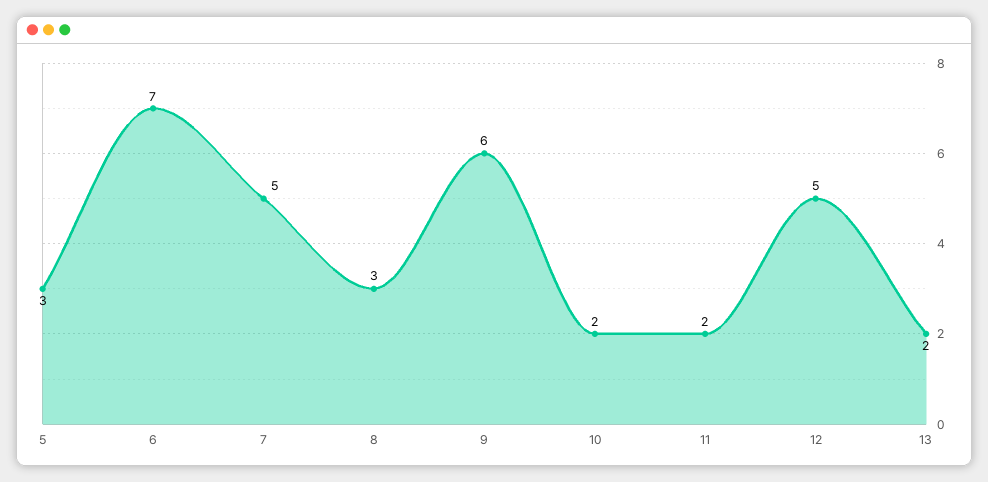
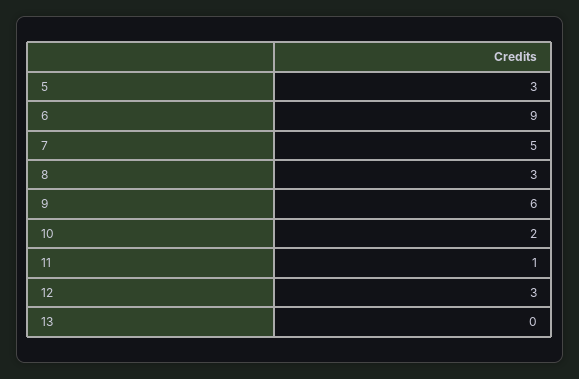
  {
    "5": 3,
-   "6": 7,
+   "6": 9,
    "7": 5,
    "8": 3,
    "9": 6,
    "10": 2,
-   "11": 2,
+   "11": 1,
-   "12": 5,
+   "12": 3,
-   "13": 2
+   "13": 0
  }

